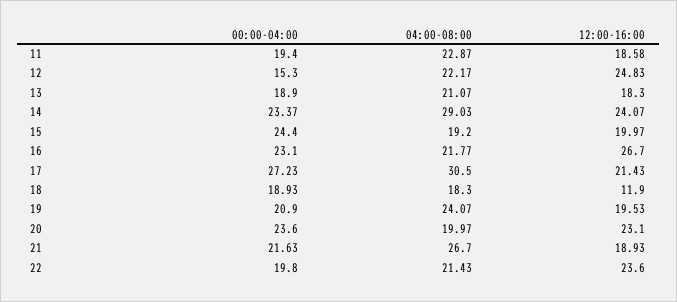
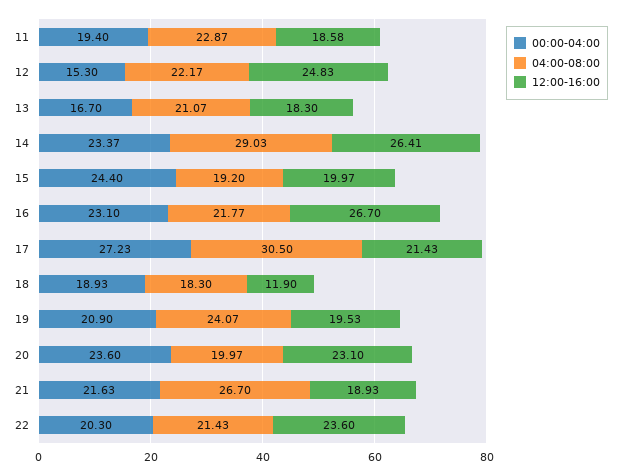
  {
    "00:00-04:00": {
      "11": 19.4,
      "12": 15.3,
-     "13": 18.9,
+     "13": 16.7,
      "14": 23.37,
      "15": 24.4,
      "16": 23.1,
      "17": 27.23,
      "18": 18.93,
      "19": 20.9,
      "20": 23.6,
      "21": 21.63,
-     "22": 19.8
+     "22": 20.3
    },
    "04:00-08:00": {
      "11": 22.87,
      "12": 22.17,
      "13": 21.07,
      "14": 29.03,
      "15": 19.2,
      "16": 21.77,
      "17": 30.5,
      "18": 18.3,
      "19": 24.07,
      "20": 19.97,
      "21": 26.7,
      "22": 21.43
    },
    "12:00-16:00": {
      "11": 18.58,
      "12": 24.83,
      "13": 18.3,
-     "14": 24.07,
+     "14": 26.41,
      "15": 19.97,
      "16": 26.7,
      "17": 21.43,
      "18": 11.9,
      "19": 19.53,
      "20": 23.1,
      "21": 18.93,
      "22": 23.6
    }
  }

